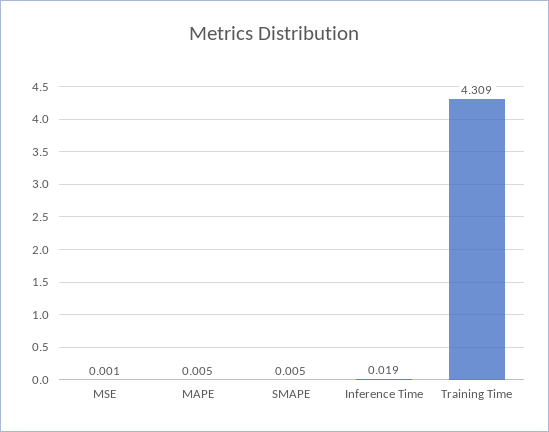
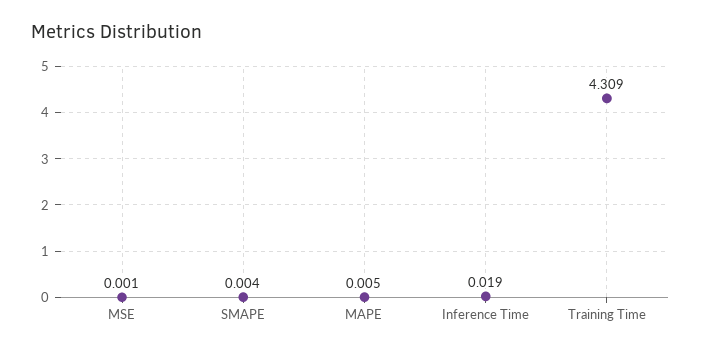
  {
    "MSE": 0.001,
    "MAPE": 0.005,
-   "SMAPE": 0.005,
+   "SMAPE": 0.004,
    "Inference Time": 0.019,
    "Training Time": 4.309
  }

